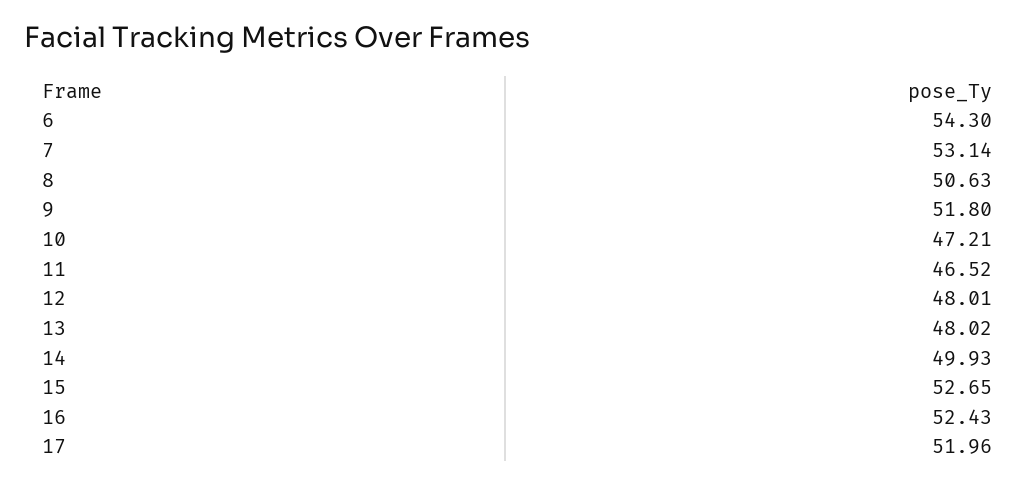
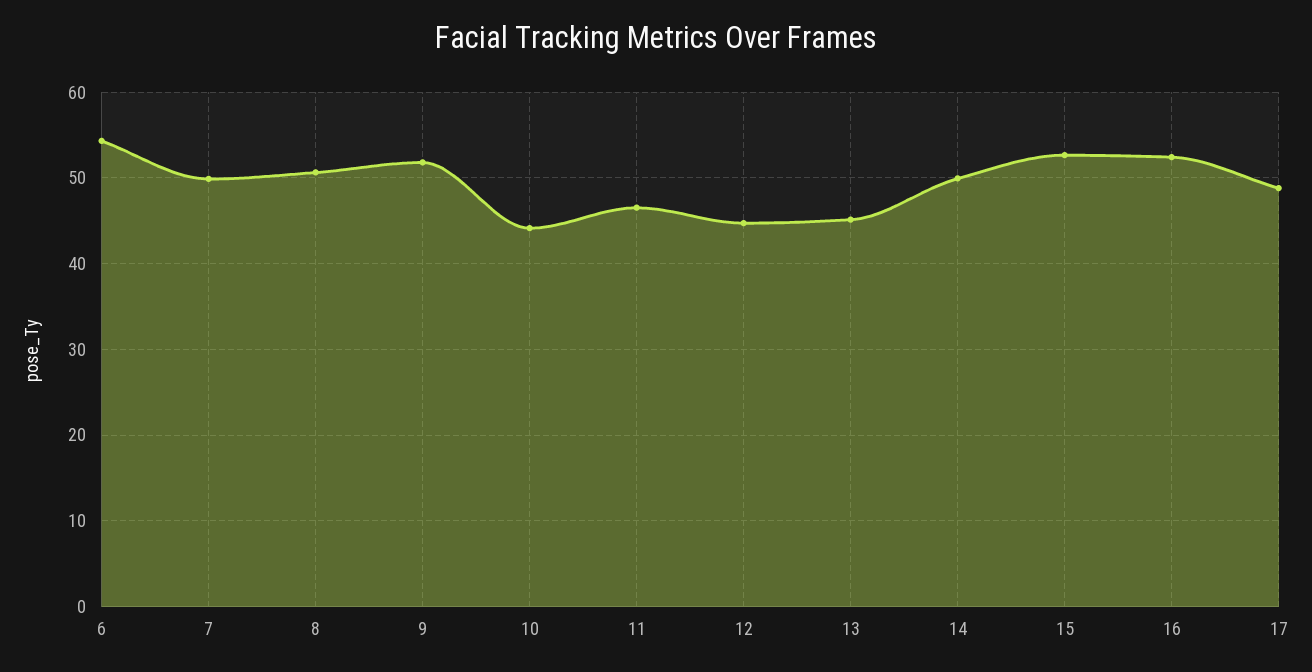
  {
    "6": 54.3,
-   "7": 53.14,
+   "7": 50,
    "8": 50.63,
    "9": 51.8,
-   "10": 47.21,
+   "10": 44,
    "11": 46.52,
-   "12": 48.01,
+   "12": 45,
-   "13": 48.02,
+   "13": 45,
    "14": 49.93,
    "15": 52.65,
    "16": 52.43,
-   "17": 51.96
+   "17": 49
  }

